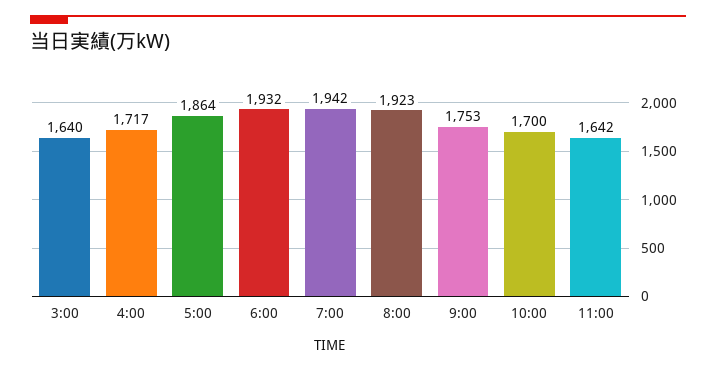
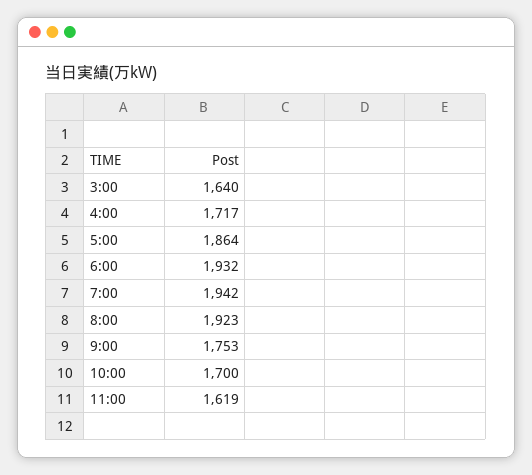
  {
    "3:00": 1640,
    "4:00": 1717,
    "5:00": 1864,
    "6:00": 1932,
    "7:00": 1942,
    "8:00": 1923,
    "9:00": 1753,
    "10:00": 1700,
-   "11:00": 1642
+   "11:00": 1619
  }

